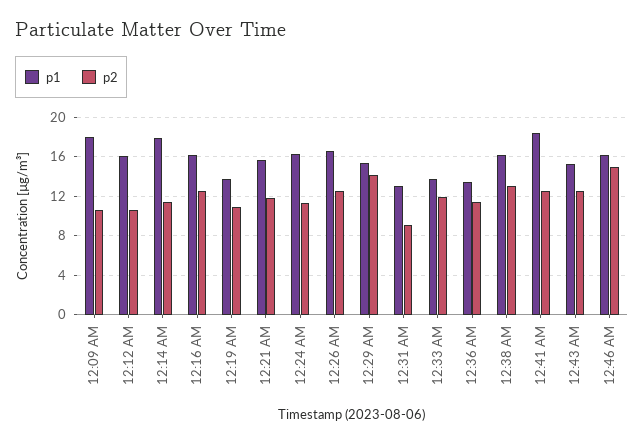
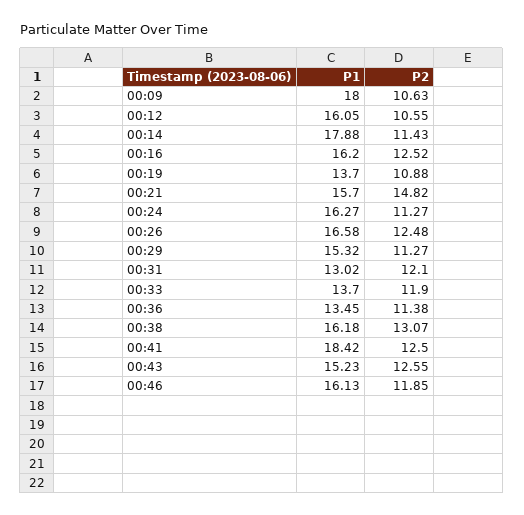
  {
    "p1": {
      "12:09 AM": 18,
      "12:12 AM": 16.05,
      "12:14 AM": 17.88,
      "12:16 AM": 16.2,
      "12:19 AM": 13.7,
      "12:21 AM": 15.7,
      "12:24 AM": 16.27,
      "12:26 AM": 16.58,
      "12:29 AM": 15.32,
      "12:31 AM": 13.02,
      "12:33 AM": 13.7,
      "12:36 AM": 13.45,
      "12:38 AM": 16.18,
      "12:41 AM": 18.42,
      "12:43 AM": 15.23,
      "12:46 AM": 16.13
    },
    "p2": {
      "12:09 AM": 10.63,
      "12:12 AM": 10.55,
      "12:14 AM": 11.43,
      "12:16 AM": 12.52,
      "12:19 AM": 10.88,
-     "12:21 AM": 12,
+     "12:21 AM": 14.82,
      "12:24 AM": 11.27,
      "12:26 AM": 12.48,
-     "12:29 AM": 14,
+     "12:29 AM": 11.27,
-     "12:31 AM": 9,
+     "12:31 AM": 12.1,
      "12:33 AM": 11.9,
      "12:36 AM": 11.38,
      "12:38 AM": 13.07,
      "12:41 AM": 12.5,
      "12:43 AM": 12.55,
-     "12:46 AM": 15
+     "12:46 AM": 11.85
    }
  }

